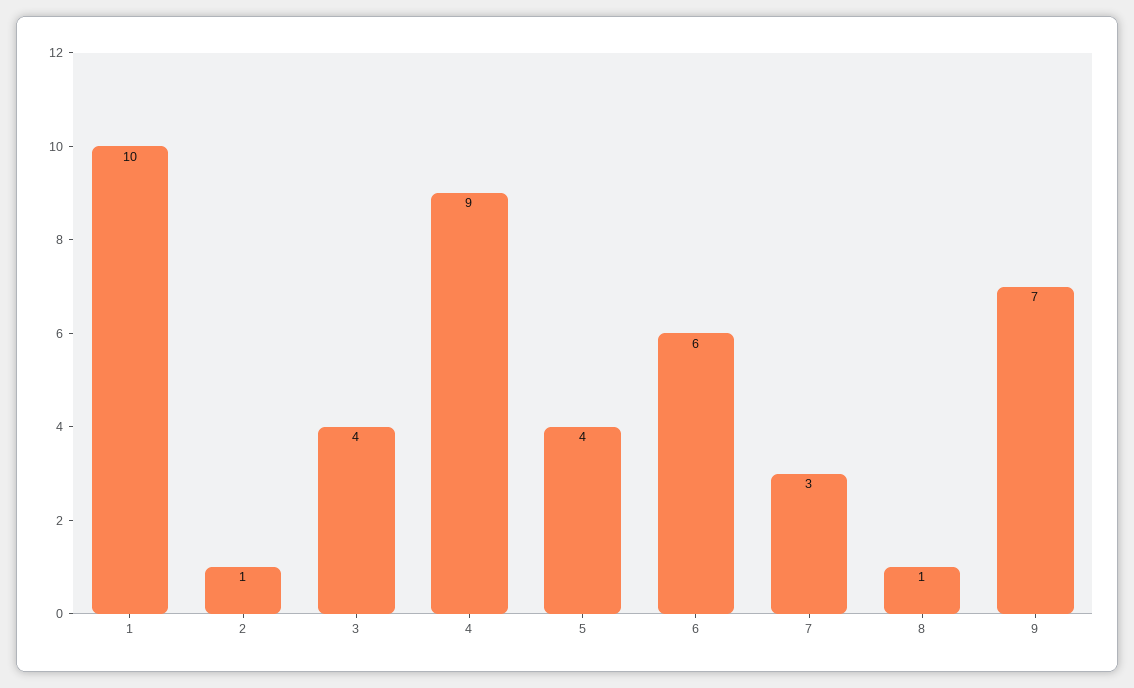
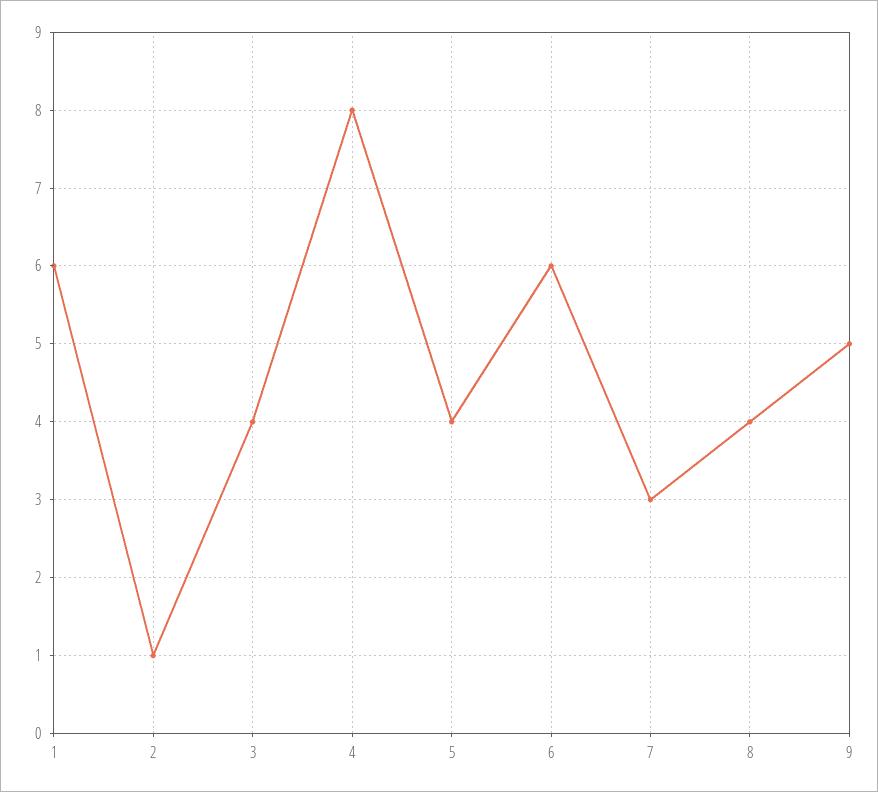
  {
-   "1": 10,
+   "1": 6,
    "2": 1,
    "3": 4,
-   "4": 9,
+   "4": 8,
    "5": 4,
    "6": 6,
    "7": 3,
-   "8": 1,
+   "8": 4,
-   "9": 7
+   "9": 5
  }

